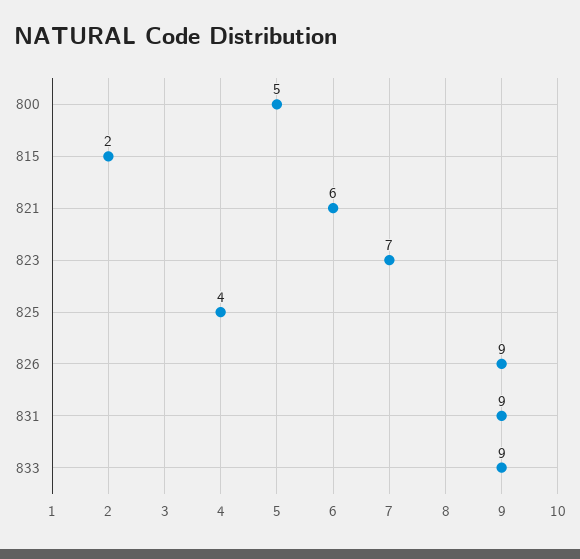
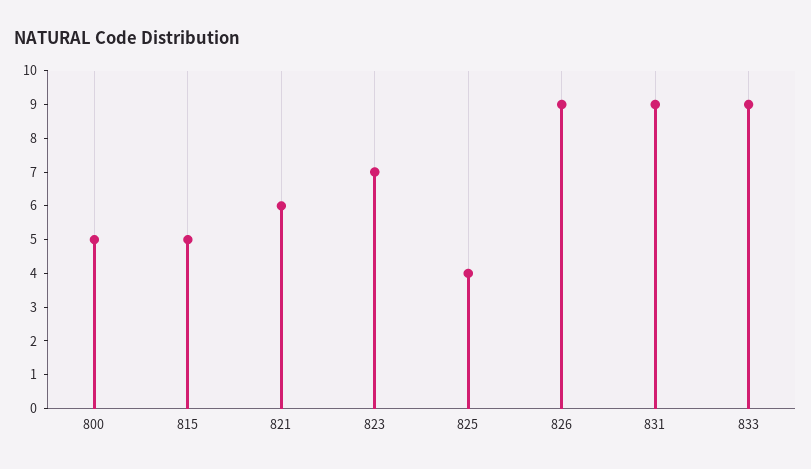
  {
    "800": 5,
-   "815": 2,
+   "815": 5,
    "821": 6,
    "823": 7,
    "825": 4,
    "826": 9,
    "831": 9,
    "833": 9
  }

